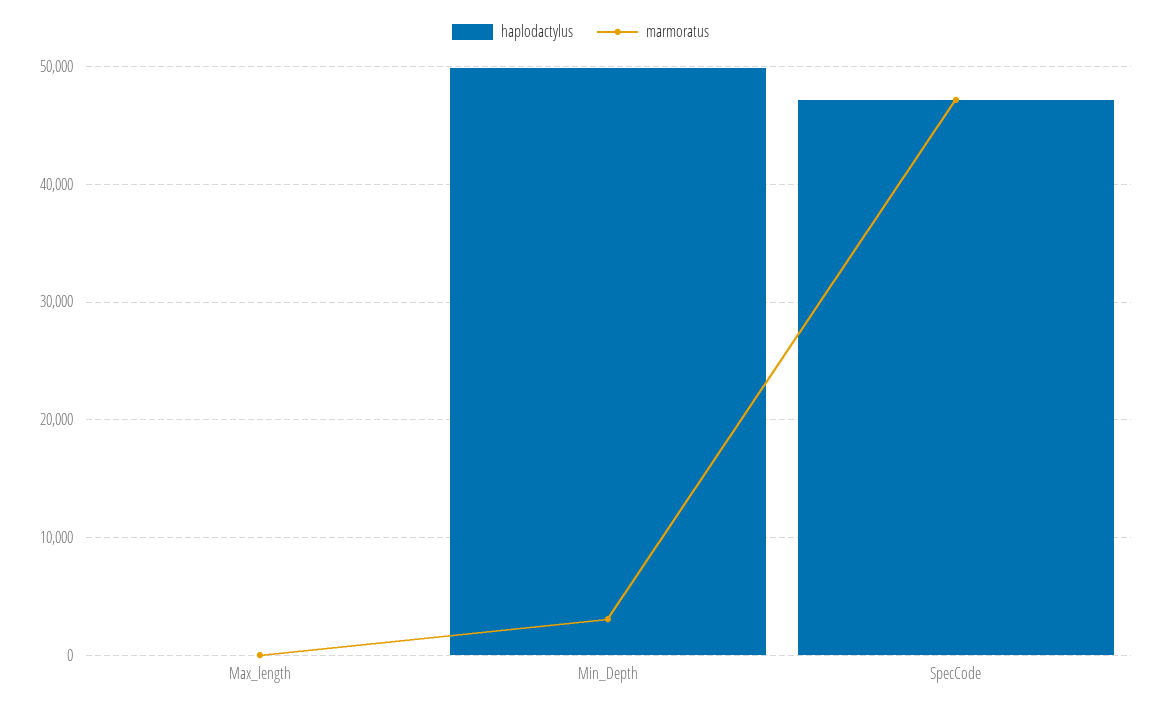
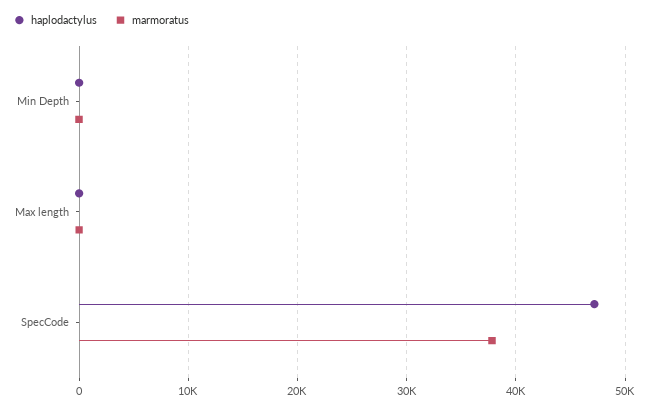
  {
    "haplodactylus": {
      "Max_length": 0,
-     "Min_Depth": 50000,
+     "Min_Depth": 0,
      "SpecCode": 47000
    },
    "marmoratus": {
      "Max_length": 0,
-     "Min_Depth": 3000,
+     "Min_Depth": 0,
-     "SpecCode": 47000
+     "SpecCode": 38000
    }
  }

